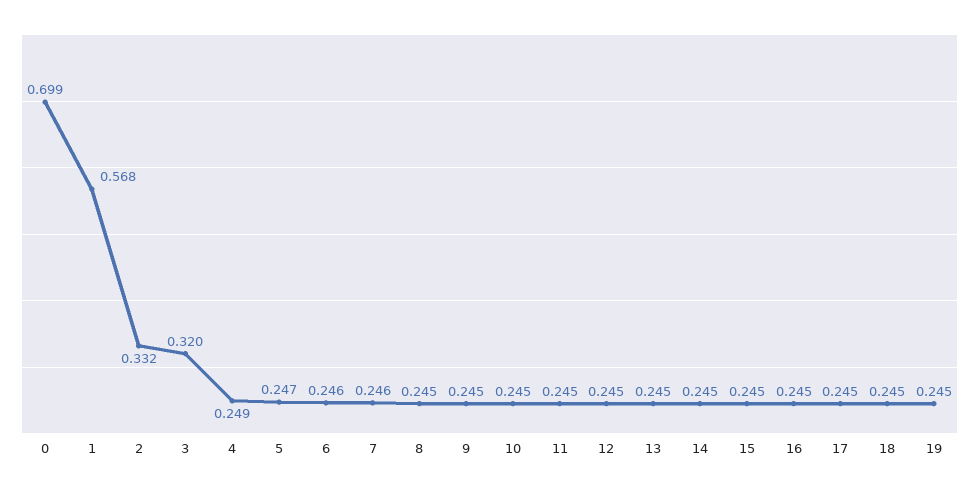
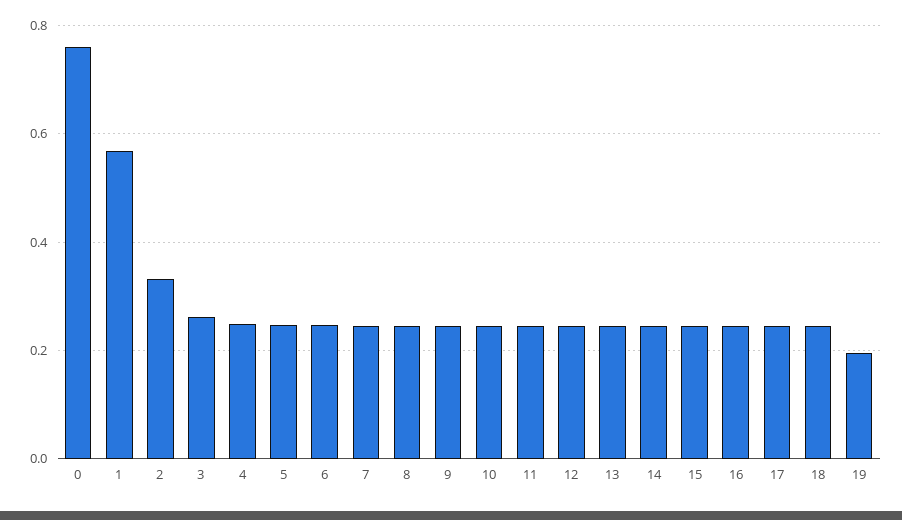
  {
-   "0": 0.699,
+   "0": 0.76,
    "1": 0.568,
    "2": 0.332,
-   "3": 0.32,
+   "3": 0.26,
    "4": 0.249,
    "5": 0.247,
    "6": 0.246,
    "7": 0.246,
    "8": 0.245,
    "9": 0.245,
    "10": 0.245,
    "11": 0.245,
    "12": 0.245,
    "13": 0.245,
    "14": 0.245,
    "15": 0.245,
    "16": 0.245,
    "17": 0.245,
    "18": 0.245,
-   "19": 0.245
+   "19": 0.2
  }

